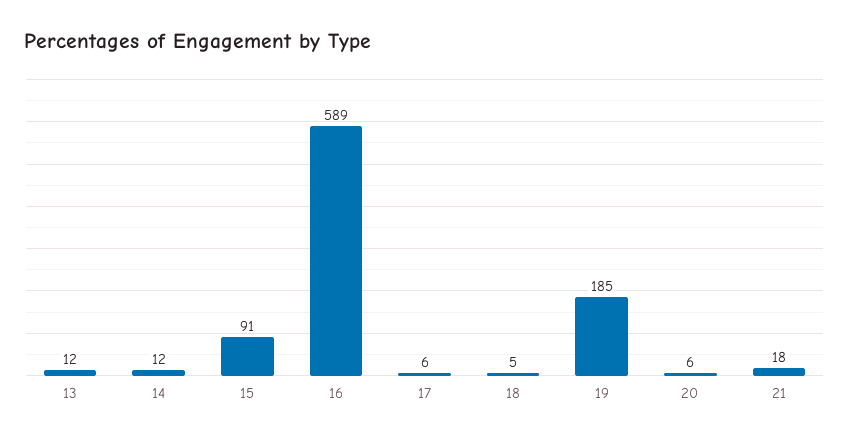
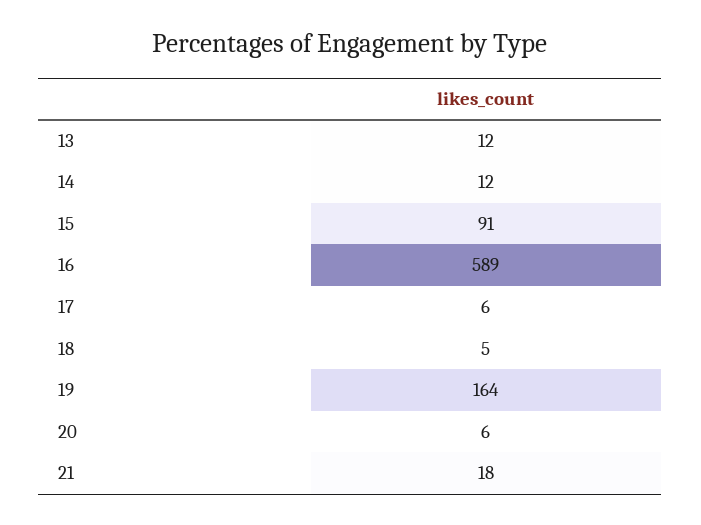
  {
    "13": 12,
    "14": 12,
    "15": 91,
    "16": 589,
    "17": 6,
    "18": 5,
-   "19": 185,
+   "19": 164,
    "20": 6,
    "21": 18
  }

